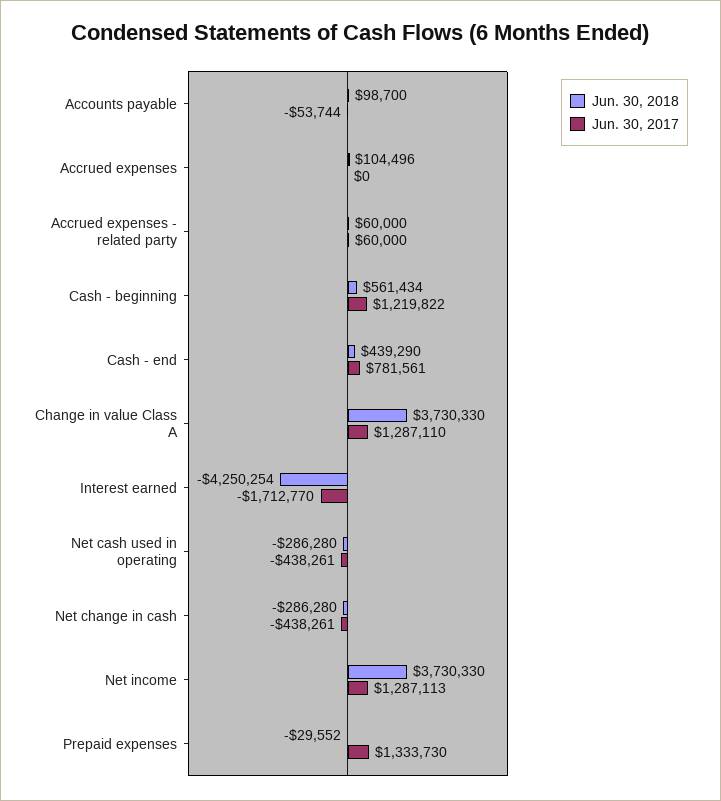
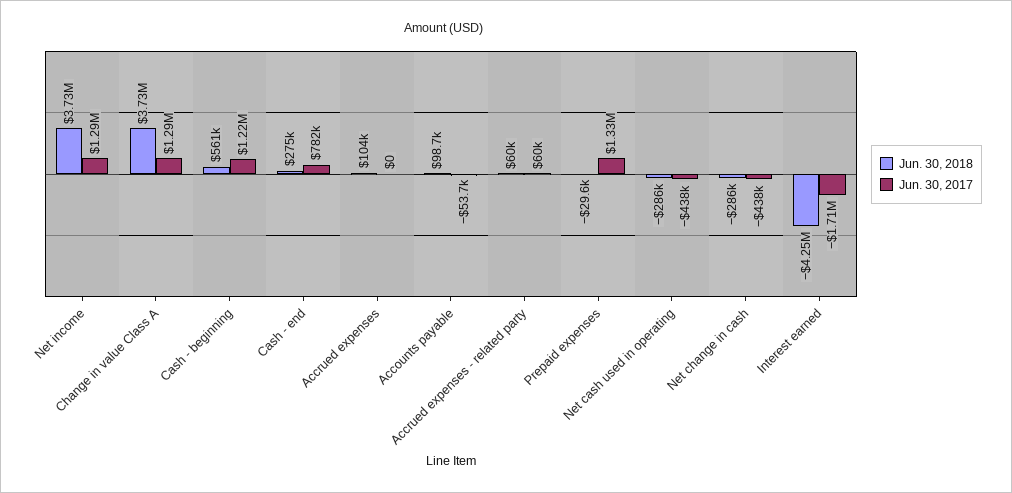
  {
    "Jun. 30, 2018": {
      "Accounts payable": 98700,
      "Accrued expenses": 104496,
      "Accrued expenses - related party": 60000,
      "Cash - beginning": 561434,
-     "Cash - end": 439290,
+     "Cash - end": 275000,
      "Change in value Class A": 3730330,
      "Interest earned": -4250254,
      "Net cash used in operating": -286280,
      "Net change in cash": -286280,
      "Net income": 3730330,
      "Prepaid expenses": -29552
    },
    "Jun. 30, 2017": {
      "Accounts payable": -53744,
      "Accrued expenses": 0,
      "Accrued expenses - related party": 60000,
      "Cash - beginning": 1219822,
      "Cash - end": 781561,
      "Change in value Class A": 1287110,
      "Interest earned": -1712770,
      "Net cash used in operating": -438261,
      "Net change in cash": -438261,
      "Net income": 1287113,
      "Prepaid expenses": 1333730
    }
  }

